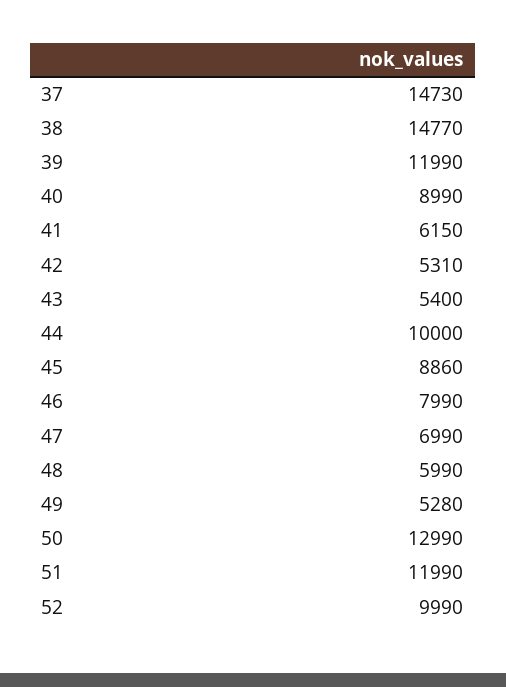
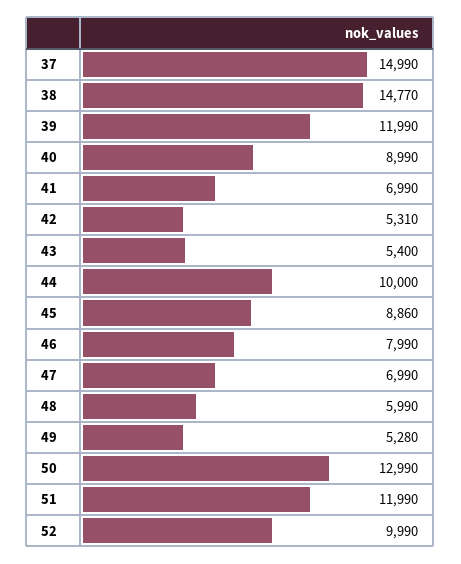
  {
-   "37": 14730,
+   "37": 14990,
    "38": 14770,
    "39": 11990,
    "40": 8990,
-   "41": 6150,
+   "41": 6990,
    "42": 5310,
    "43": 5400,
    "44": 10000,
    "45": 8860,
    "46": 7990,
    "47": 6990,
    "48": 5990,
    "49": 5280,
    "50": 12990,
    "51": 11990,
    "52": 9990
  }

